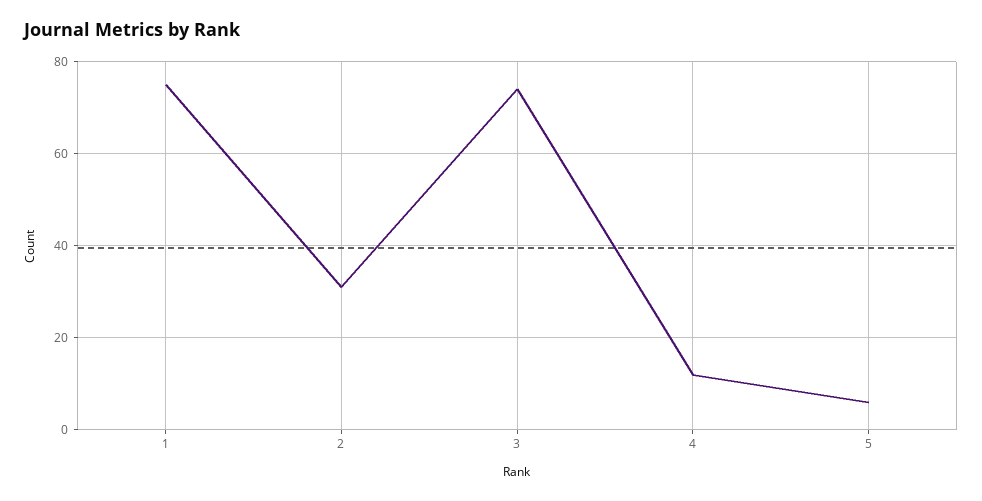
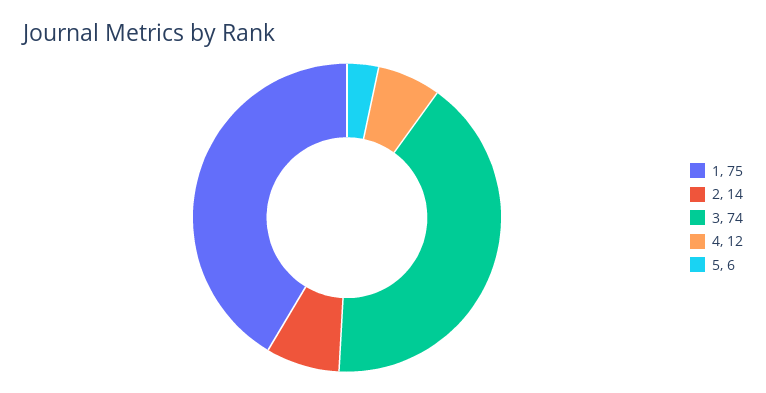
  {
    "1": 75,
-   "2": 30,
+   "2": 14,
    "3": 74,
    "4": 12,
    "5": 6
  }

